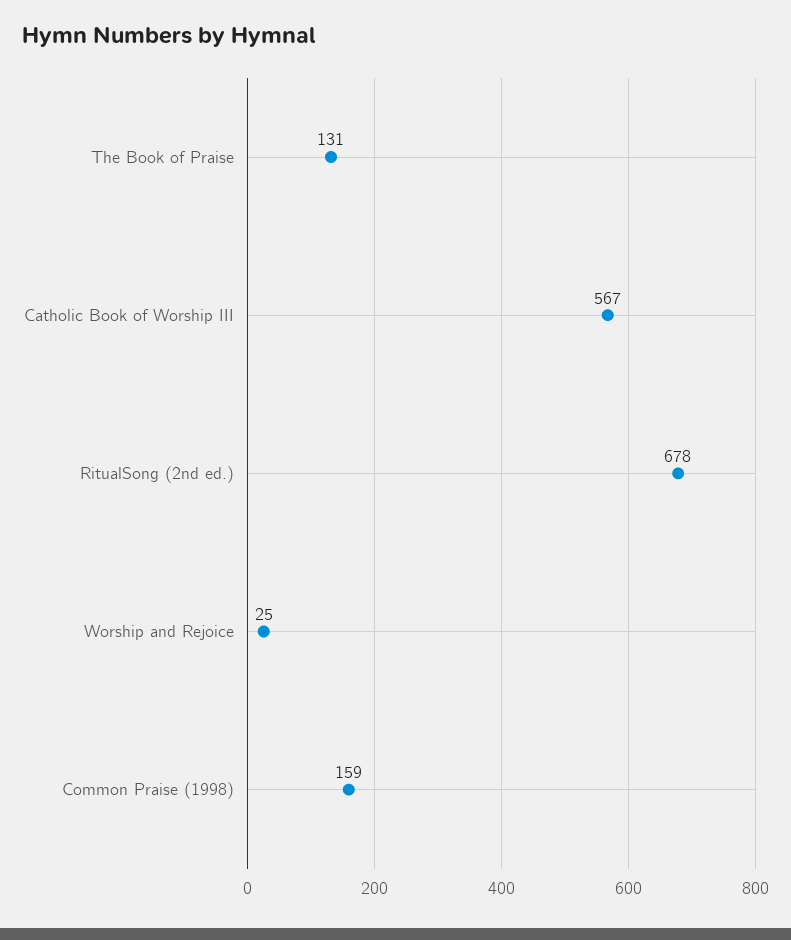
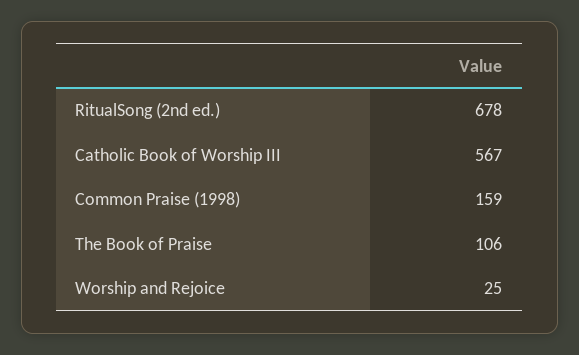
  {
-   "The Book of Praise": 131,
+   "The Book of Praise": 106,
    "Catholic Book of Worship III": 567,
    "RitualSong (2nd ed.)": 678,
    "Worship and Rejoice": 25,
    "Common Praise (1998)": 159
  }

